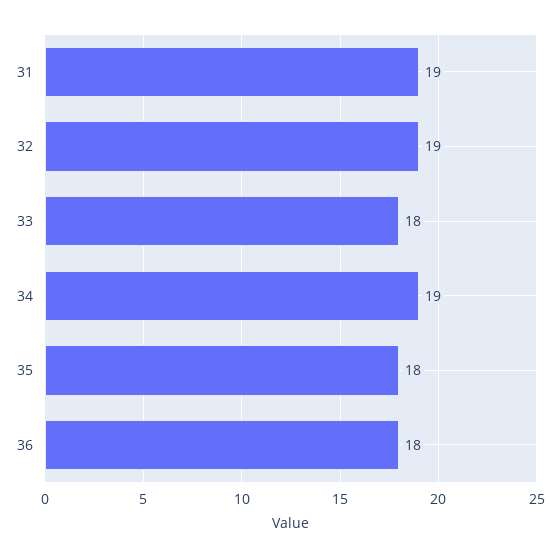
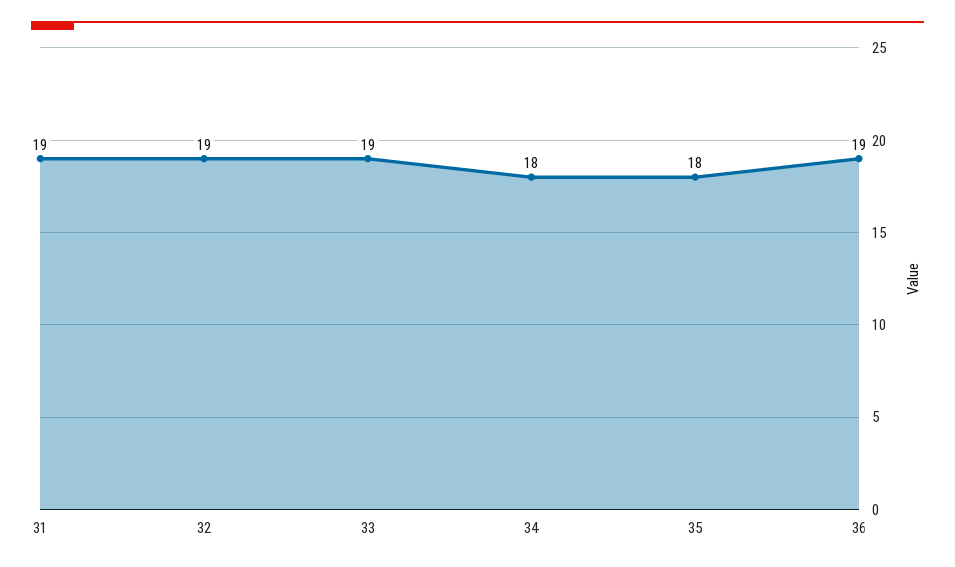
  {
    "31": 19,
    "32": 19,
-   "33": 18,
+   "33": 19,
-   "34": 19,
+   "34": 18,
    "35": 18,
-   "36": 18
+   "36": 19
  }

